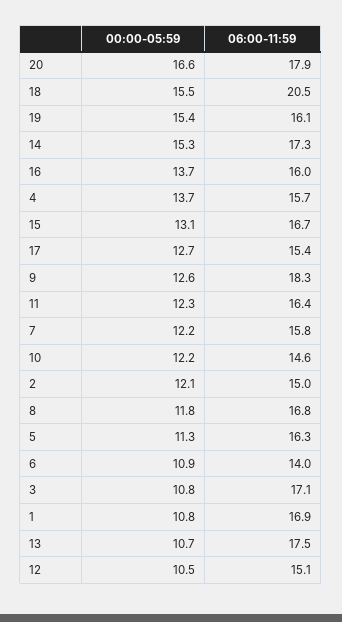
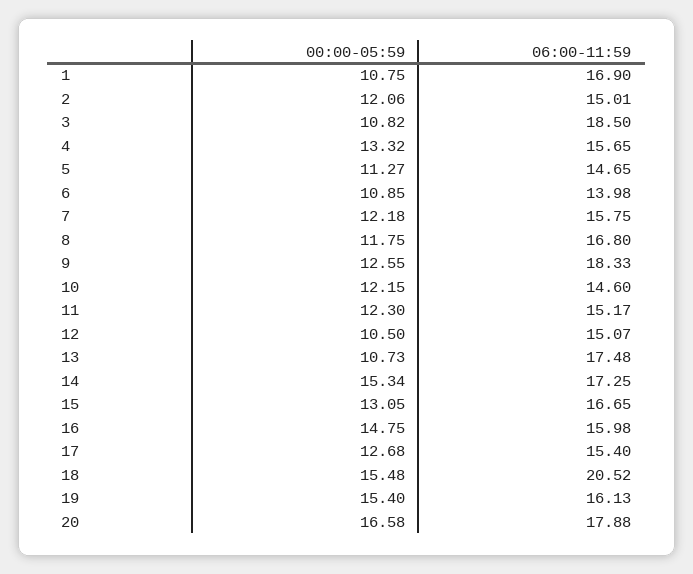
  {
    "00:00-05:59": {
      "20": 16.58,
      "18": 15.48,
      "19": 15.4,
      "14": 15.34,
-     "16": 13.7,
+     "16": 14.75,
-     "4": 13.7,
+     "4": 13.32,
      "15": 13.05,
      "17": 12.68,
      "9": 12.55,
      "11": 12.3,
      "7": 12.18,
      "10": 12.15,
      "2": 12.06,
      "8": 11.75,
      "5": 11.27,
      "6": 10.85,
      "3": 10.82,
      "1": 10.75,
      "13": 10.73,
      "12": 10.5
    },
    "06:00-11:59": {
      "20": 17.88,
      "18": 20.52,
      "19": 16.13,
      "14": 17.25,
      "16": 15.98,
      "4": 15.65,
      "15": 16.65,
      "17": 15.4,
      "9": 18.33,
-     "11": 16.4,
+     "11": 15.17,
      "7": 15.75,
      "10": 14.6,
      "2": 15.01,
      "8": 16.8,
-     "5": 16.3,
+     "5": 14.65,
      "6": 13.98,
-     "3": 17.1,
+     "3": 18.5,
      "1": 16.9,
      "13": 17.48,
      "12": 15.07
    }
  }

